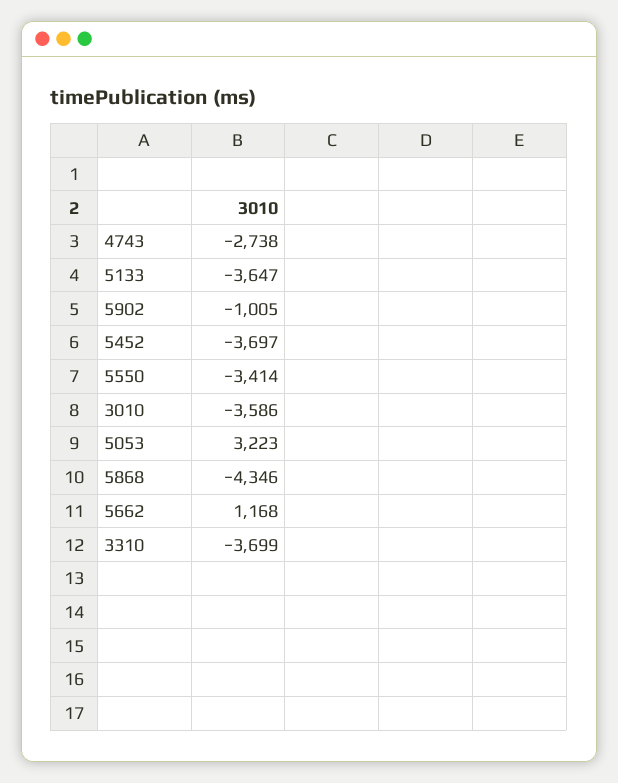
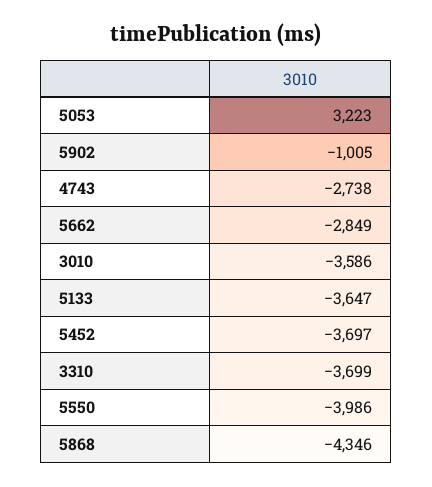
  {
    "4743": -2738,
    "5133": -3647,
    "5902": -1005,
    "5452": -3697,
-   "5550": -3414,
+   "5550": -3986,
    "3010": -3586,
    "5053": 3223,
    "5868": -4346,
-   "5662": 1168,
+   "5662": -2849,
    "3310": -3699
  }

